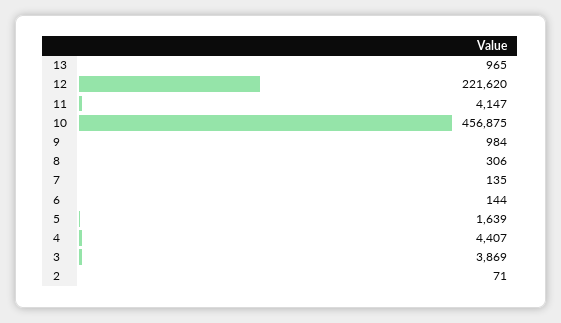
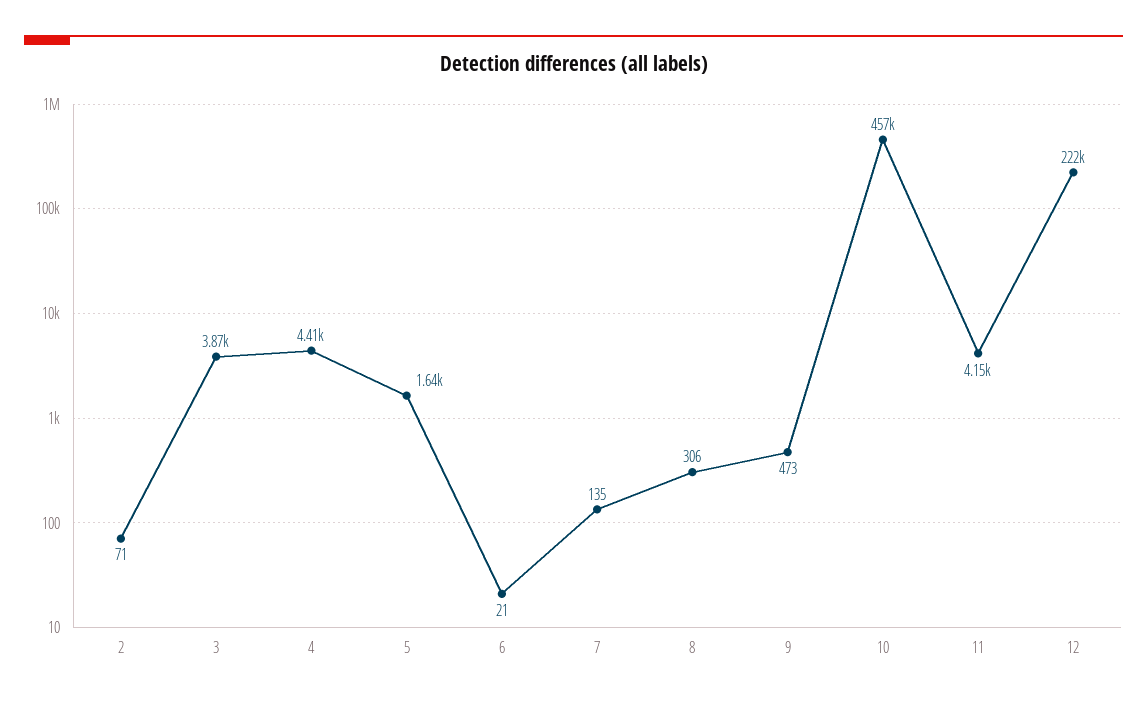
  {
-   "13": 965,
    "12": 221620,
    "11": 4147,
    "10": 456875,
-   "9": 984,
+   "9": 473,
    "8": 306,
    "7": 135,
-   "6": 144,
+   "6": 21,
    "5": 1639,
    "4": 4407,
    "3": 3869,
    "2": 71
  }

